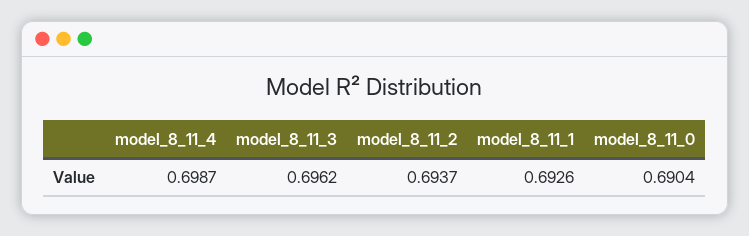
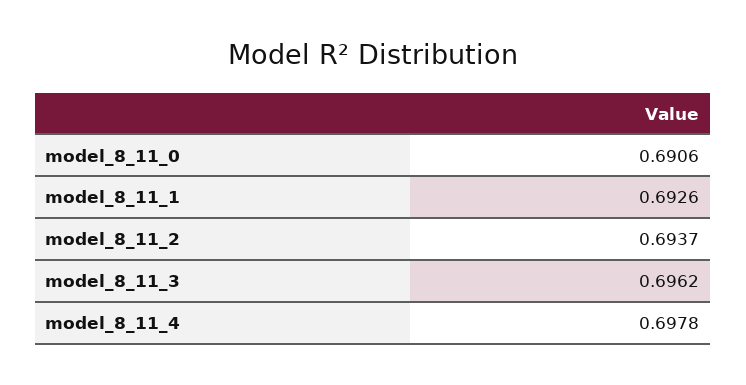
  {
-   "model_8_11_4": 0.6987,
+   "model_8_11_4": 0.6978,
    "model_8_11_3": 0.6962,
    "model_8_11_2": 0.6937,
    "model_8_11_1": 0.6926,
-   "model_8_11_0": 0.6904
+   "model_8_11_0": 0.6906
  }

